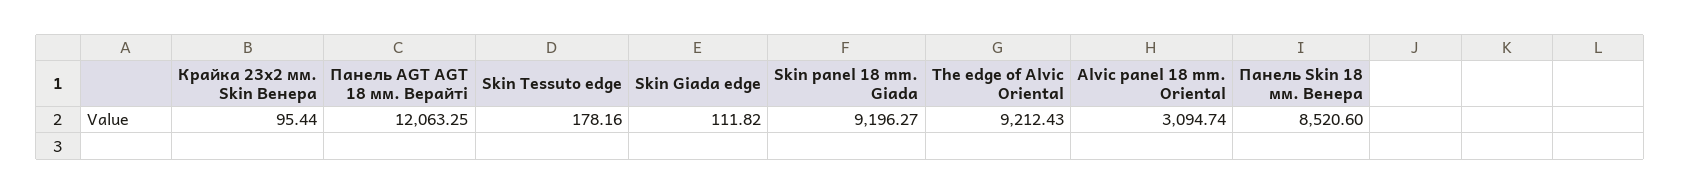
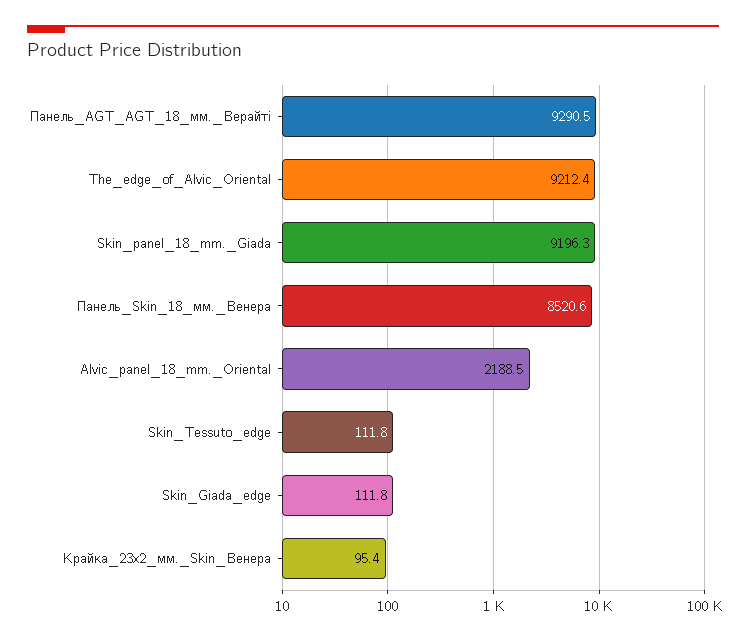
  {
    "Крайка 23x2 мм. Skin Венера": 95.44,
-   "Панель AGT AGT 18 мм. Верайті": 12063.25,
+   "Панель AGT AGT 18 мм. Верайті": 9290.5,
-   "Skin Tessuto edge": 178.16,
+   "Skin Tessuto edge": 111.8,
    "Skin Giada edge": 111.82,
    "Skin panel 18 mm. Giada": 9196.27,
    "The edge of Alvic Oriental": 9212.43,
-   "Alvic panel 18 mm. Oriental": 3094.74,
+   "Alvic panel 18 mm. Oriental": 2188.5,
    "Панель Skin 18 мм. Венера": 8520.6
  }

